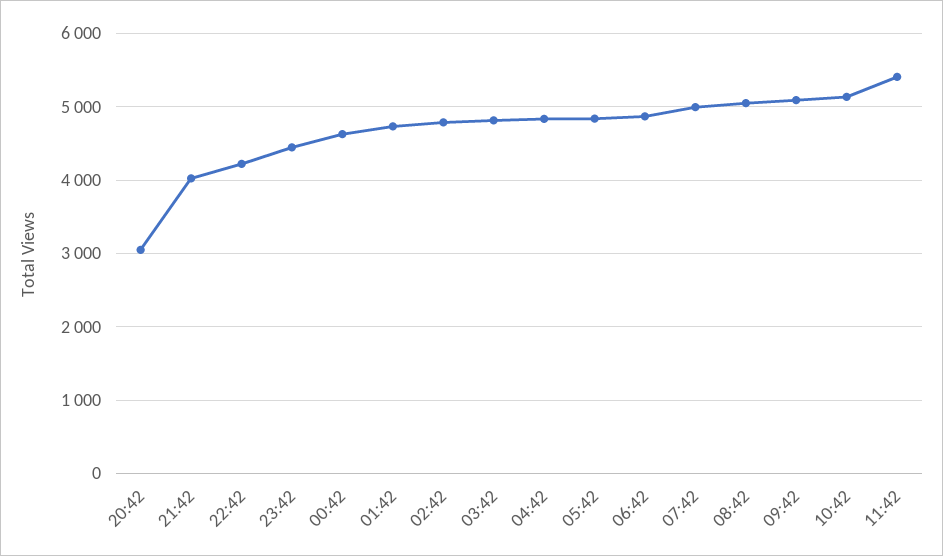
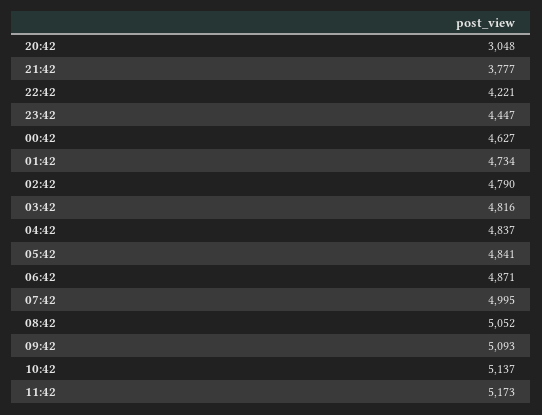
  {
    "20:42": 3048,
-   "21:42": 4000,
+   "21:42": 3777,
    "22:42": 4221,
    "23:42": 4447,
    "00:42": 4627,
    "01:42": 4734,
    "02:42": 4790,
    "03:42": 4816,
    "04:42": 4837,
    "05:42": 4841,
    "06:42": 4871,
    "07:42": 4995,
    "08:42": 5052,
    "09:42": 5093,
    "10:42": 5137,
-   "11:42": 5400
+   "11:42": 5173
  }

